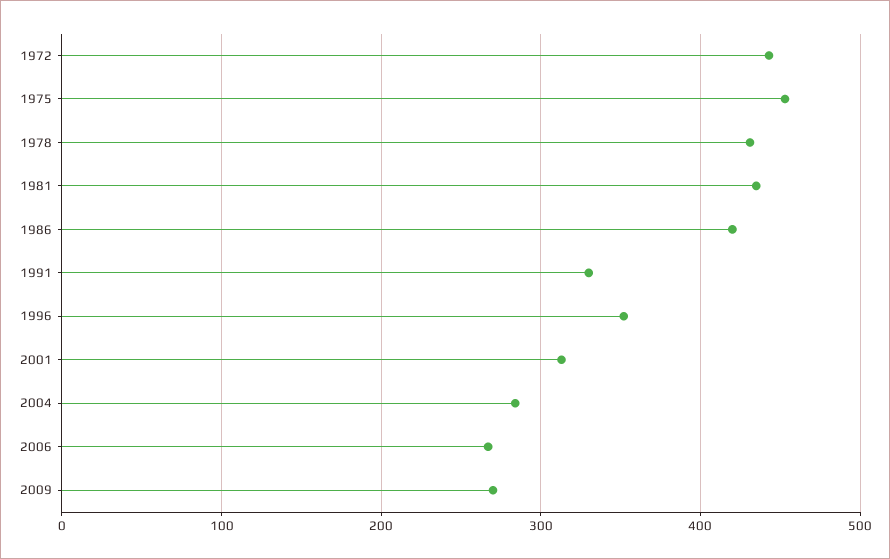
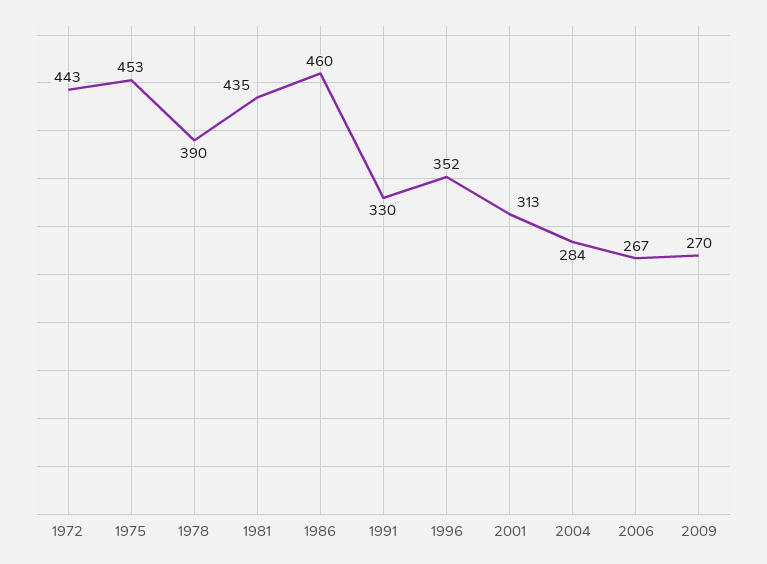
  {
    "1972": 443,
    "1975": 453,
-   "1978": 430,
+   "1978": 390,
    "1981": 435,
-   "1986": 420,
+   "1986": 460,
    "1991": 330,
    "1996": 352,
    "2001": 313,
    "2004": 284,
    "2006": 267,
    "2009": 270
  }

